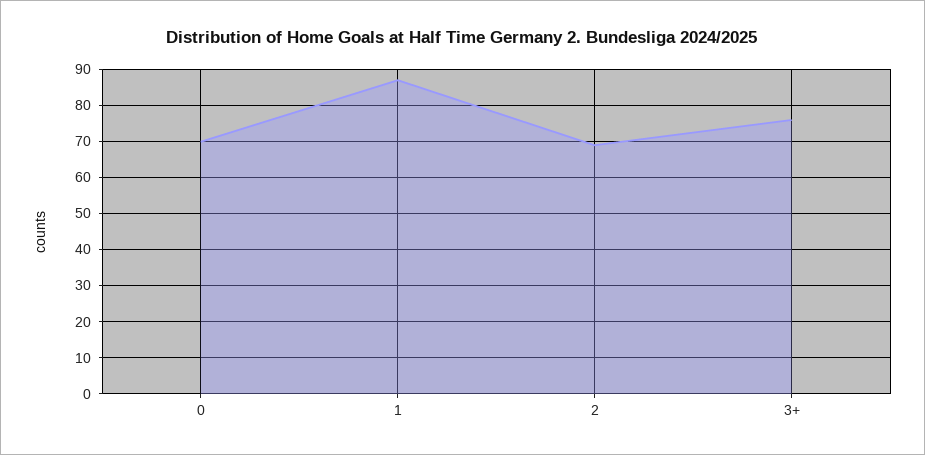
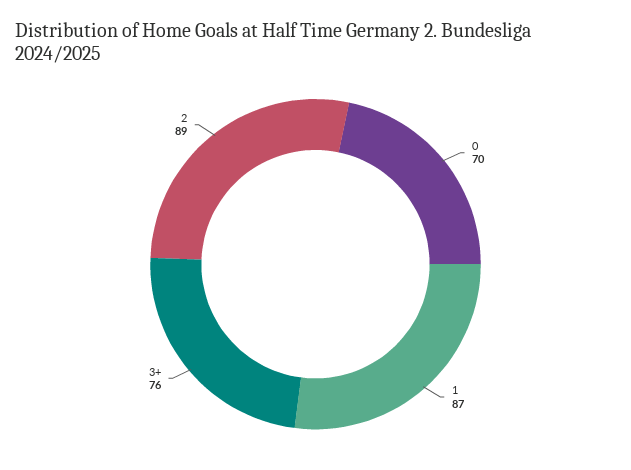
  {
    "0": 70,
    "1": 87,
-   "2": 70,
+   "2": 89,
    "3+": 76
  }

